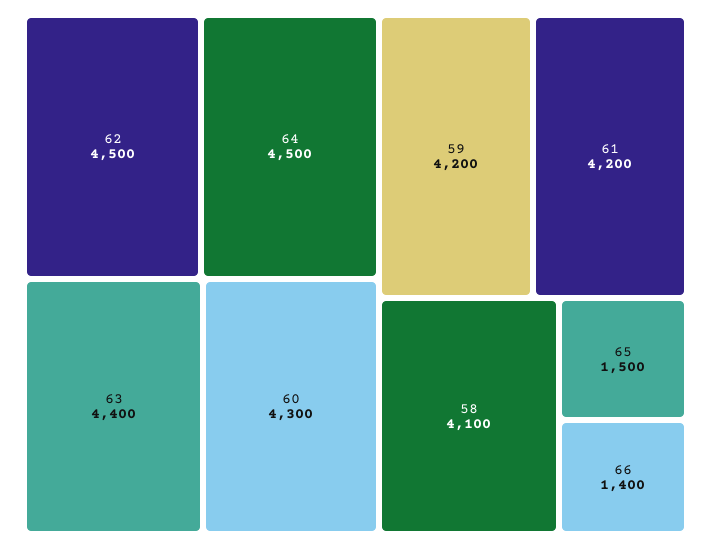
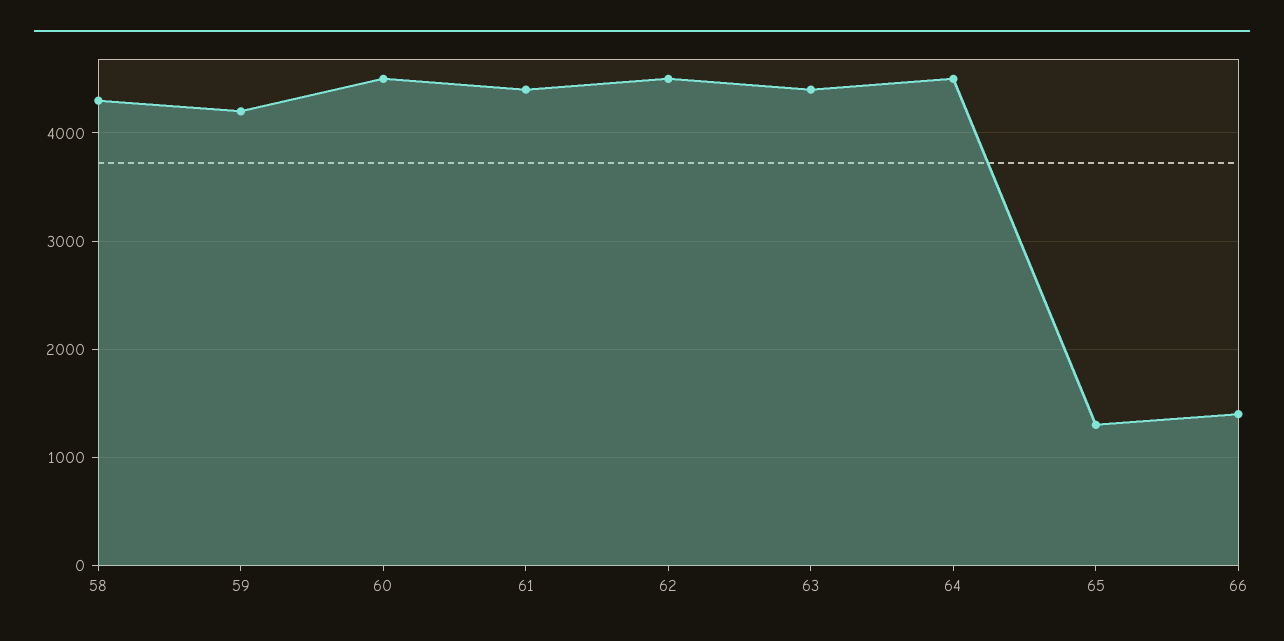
  {
    "62": 4500,
    "64": 4500,
    "63": 4400,
-   "60": 4300,
+   "60": 4500,
    "59": 4200,
-   "61": 4200,
+   "61": 4400,
-   "58": 4100,
+   "58": 4300,
-   "65": 1500,
+   "65": 1300,
    "66": 1400
  }

